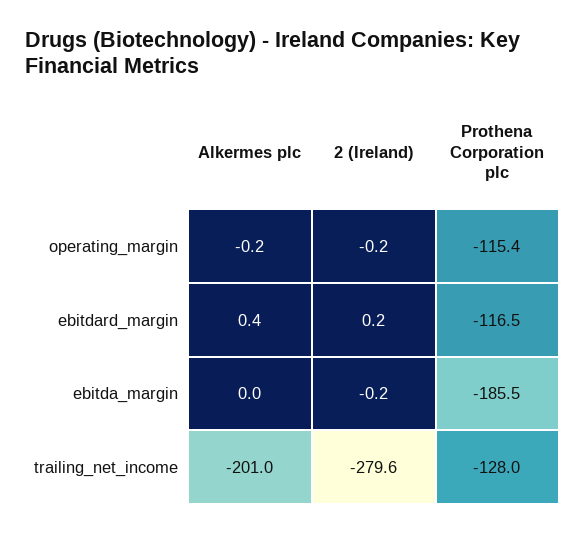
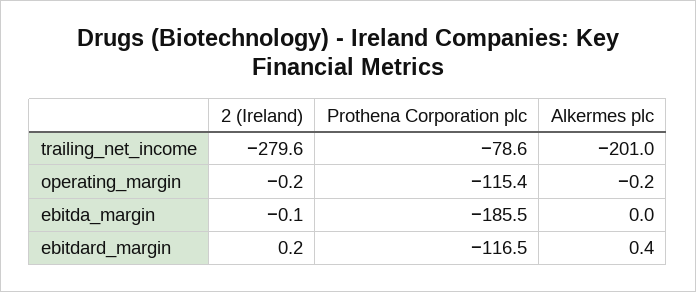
  {
    "Alkermes plc": {
      "operating_margin": -0.2,
      "ebitdard_margin": 0.4,
      "ebitda_margin": 0,
      "trailing_net_income": -201
    },
    "2 (Ireland)": {
      "operating_margin": -0.2,
      "ebitdard_margin": 0.2,
-     "ebitda_margin": -0.2,
+     "ebitda_margin": -0.1,
      "trailing_net_income": -279.6
    },
    "Prothena Corporation plc": {
      "operating_margin": -115.4,
      "ebitdard_margin": -116.5,
      "ebitda_margin": -185.5,
-     "trailing_net_income": -128
+     "trailing_net_income": -78.6
    }
  }

